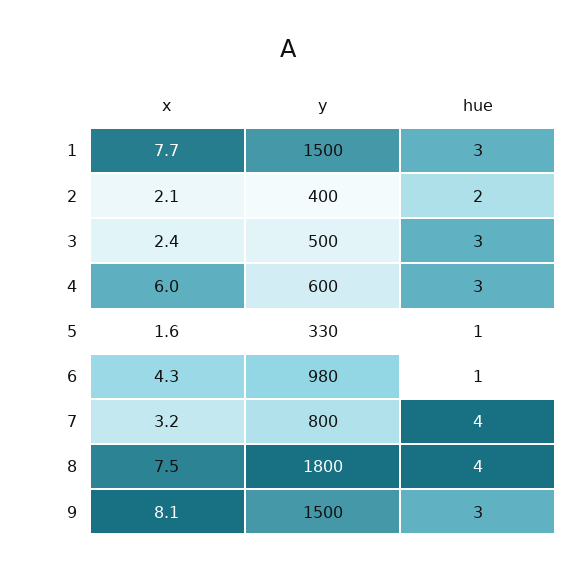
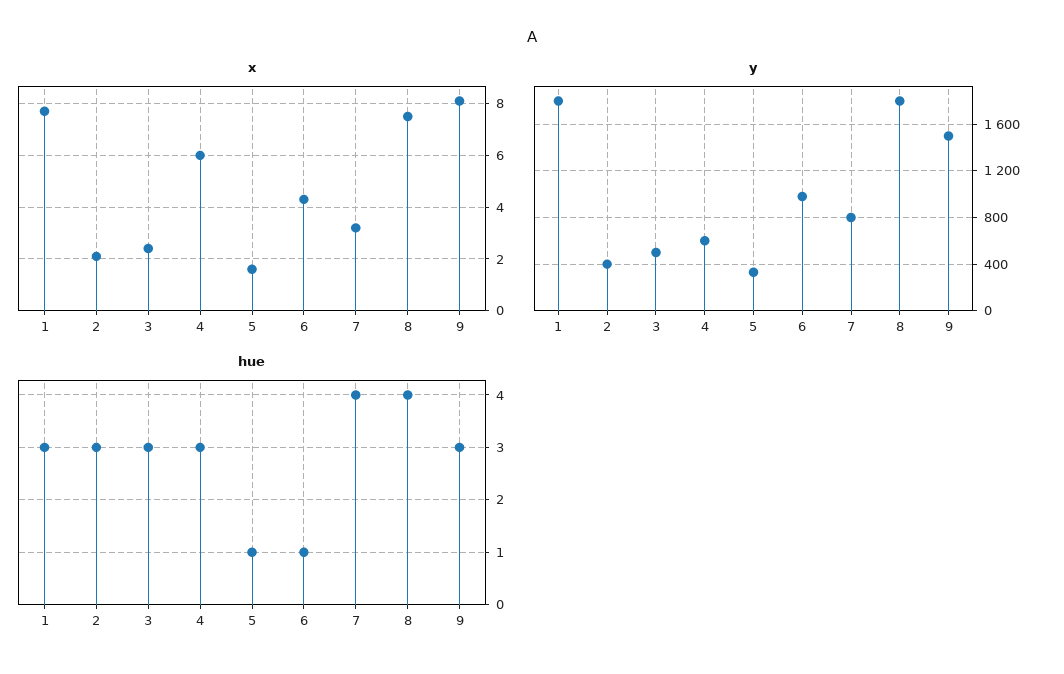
  {
    "x": {
      "1": 7.7,
      "2": 2.1,
      "3": 2.4,
      "4": 6,
      "5": 1.6,
      "6": 4.3,
      "7": 3.2,
      "8": 7.5,
      "9": 8.1
    },
    "y": {
-     "1": 1500,
+     "1": 1800,
      "2": 400,
      "3": 500,
      "4": 600,
      "5": 330,
      "6": 980,
      "7": 800,
      "8": 1800,
      "9": 1500
    },
    "hue": {
      "1": 3,
-     "2": 2,
+     "2": 3,
      "3": 3,
      "4": 3,
      "5": 1,
      "6": 1,
      "7": 4,
      "8": 4,
      "9": 3
    }
  }

